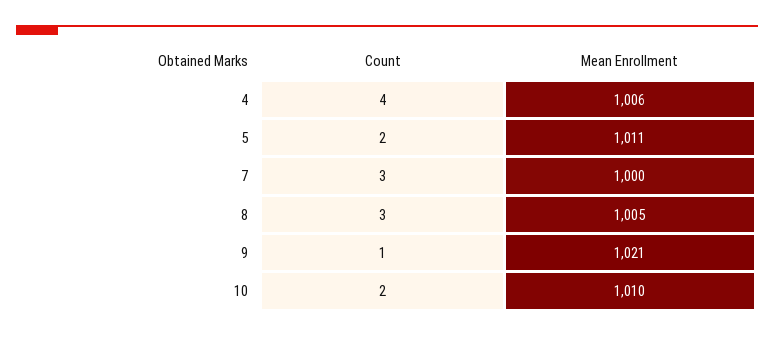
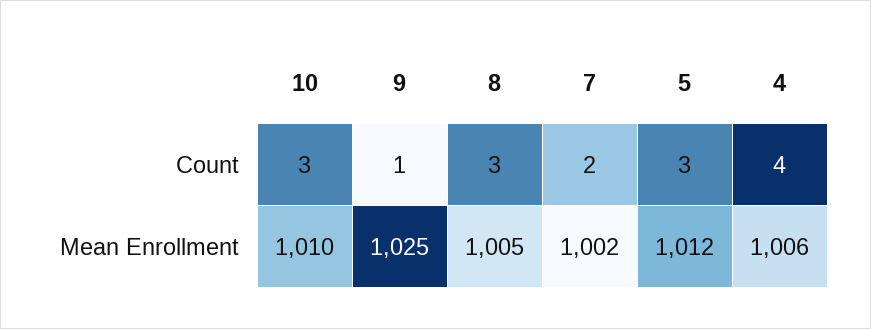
  {
    "Count": {
      "4": 4,
-     "5": 2,
+     "5": 3,
-     "7": 3,
+     "7": 2,
      "8": 3,
      "9": 1,
-     "10": 2
+     "10": 3
    },
    "Mean Enrollment": {
      "4": 1006,
-     "5": 1011,
+     "5": 1012,
-     "7": 1000,
+     "7": 1002,
      "8": 1005,
-     "9": 1021,
+     "9": 1025,
      "10": 1010
    }
  }

